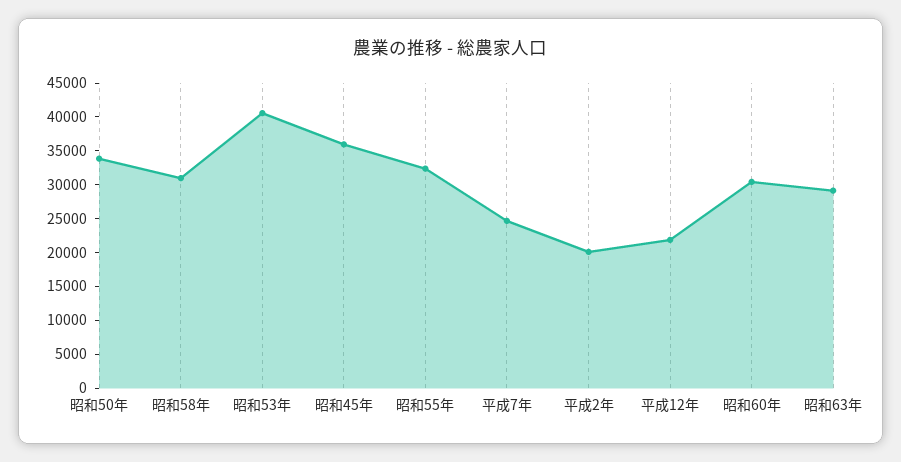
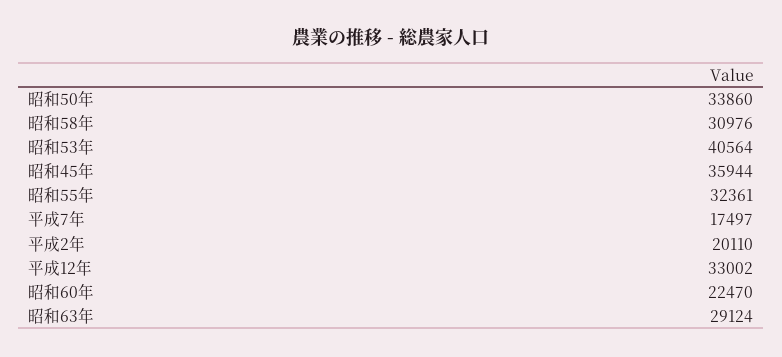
  {
    "昭和50年": 33860,
    "昭和58年": 30976,
    "昭和53年": 40564,
    "昭和45年": 35944,
    "昭和55年": 32361,
-   "平成7年": 25000,
+   "平成7年": 17497,
    "平成2年": 20110,
-   "平成12年": 22500,
+   "平成12年": 33002,
-   "昭和60年": 30000,
+   "昭和60年": 22470,
    "昭和63年": 29124
  }

